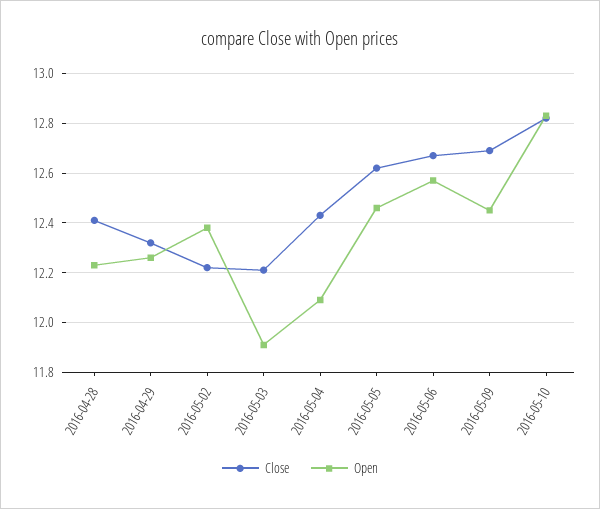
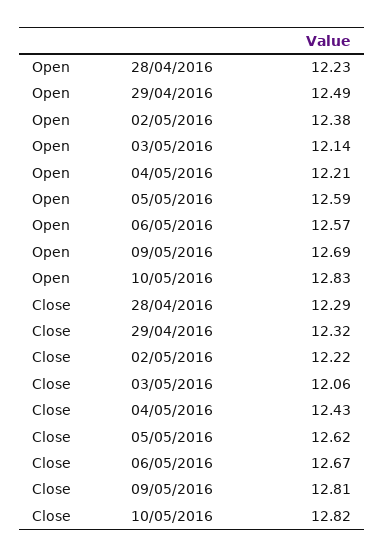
  {
    "Close": {
-     "2016-04-28": 12.4,
+     "2016-04-28": 12.29,
      "2016-04-29": 12.32,
      "2016-05-02": 12.22,
-     "2016-05-03": 12.2,
+     "2016-05-03": 12.06,
      "2016-05-04": 12.43,
      "2016-05-05": 12.62,
      "2016-05-06": 12.67,
-     "2016-05-09": 12.7,
+     "2016-05-09": 12.81,
      "2016-05-10": 12.82
    },
    "Open": {
      "2016-04-28": 12.23,
-     "2016-04-29": 12.25,
+     "2016-04-29": 12.49,
      "2016-05-02": 12.38,
-     "2016-05-03": 11.9,
+     "2016-05-03": 12.14,
-     "2016-05-04": 12.1,
+     "2016-05-04": 12.21,
-     "2016-05-05": 12.45,
+     "2016-05-05": 12.59,
      "2016-05-06": 12.57,
-     "2016-05-09": 12.45,
+     "2016-05-09": 12.69,
      "2016-05-10": 12.83
    }
  }

